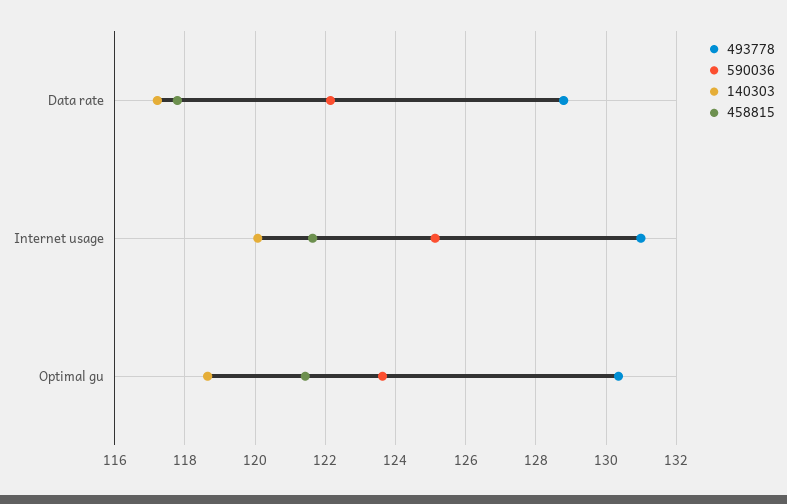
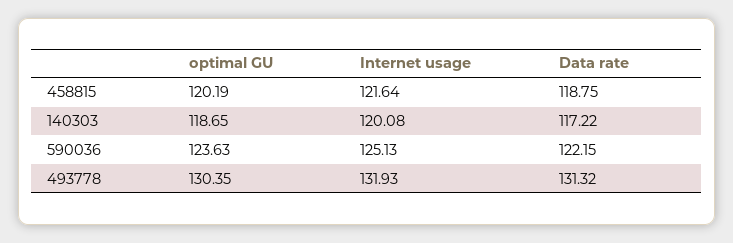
  {
    "493778": {
-     "Data rate": 128.8,
+     "Data rate": 131.32,
-     "Internet usage": 131,
+     "Internet usage": 131.93,
      "Optimal gu": 130.35
    },
    "590036": {
      "Data rate": 122.15,
      "Internet usage": 125.13,
      "Optimal gu": 123.63
    },
    "140303": {
      "Data rate": 117.22,
      "Internet usage": 120.08,
      "Optimal gu": 118.65
    },
    "458815": {
-     "Data rate": 117.8,
+     "Data rate": 118.75,
      "Internet usage": 121.64,
-     "Optimal gu": 121.4
+     "Optimal gu": 120.19
    }
  }

